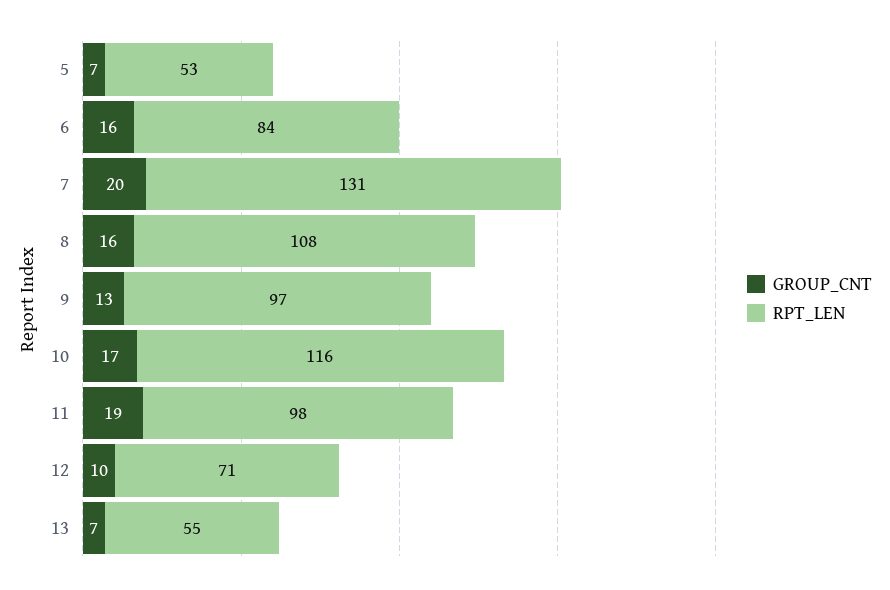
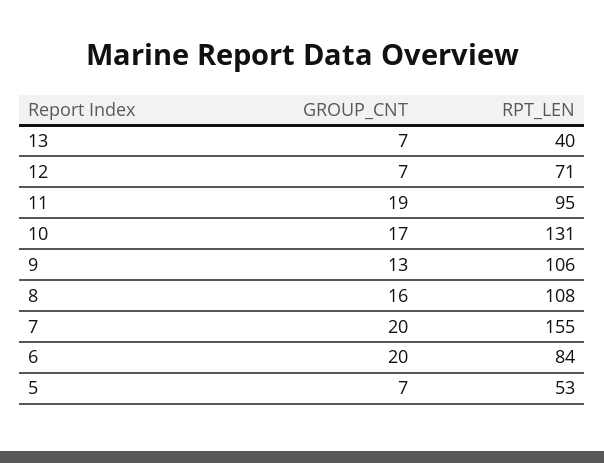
  {
    "GROUP_CNT": {
      "5": 7,
-     "6": 16,
+     "6": 20,
      "7": 20,
      "8": 16,
      "9": 13,
      "10": 17,
      "11": 19,
-     "12": 10,
+     "12": 7,
      "13": 7
    },
    "RPT_LEN": {
      "5": 53,
      "6": 84,
-     "7": 131,
+     "7": 155,
      "8": 108,
-     "9": 97,
+     "9": 106,
-     "10": 116,
+     "10": 131,
-     "11": 98,
+     "11": 95,
      "12": 71,
-     "13": 55
+     "13": 40
    }
  }

